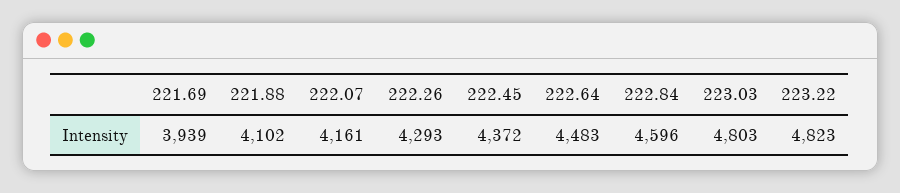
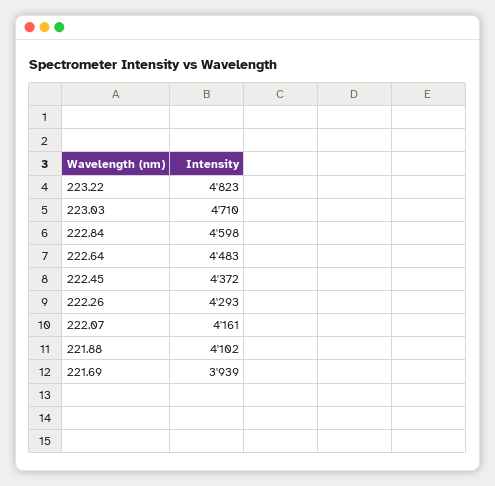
  {
    "221.69": 3939,
    "221.88": 4102,
    "222.07": 4161,
    "222.26": 4293,
    "222.45": 4372,
    "222.64": 4483,
-   "222.84": 4596,
+   "222.84": 4598,
-   "223.03": 4803,
+   "223.03": 4710,
    "223.22": 4823
  }

